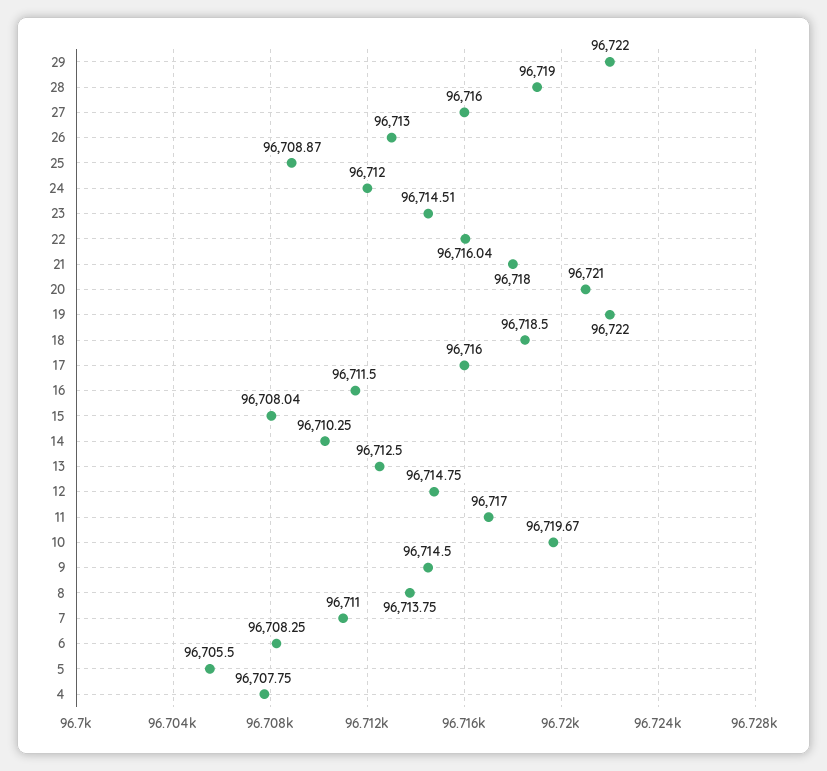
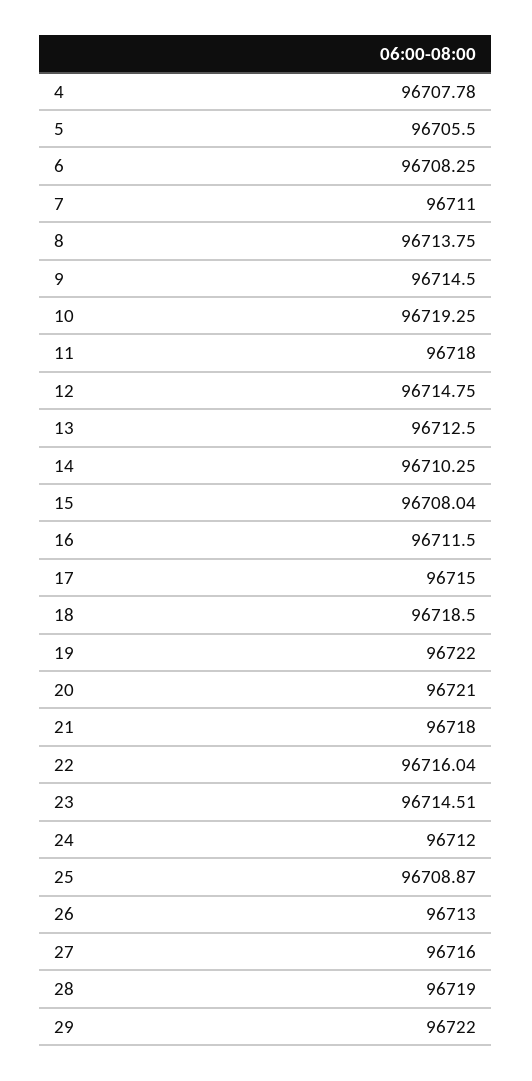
  {
    "29": 96722,
    "28": 96719,
    "27": 96716,
    "26": 96713,
    "25": 96708.87,
    "24": 96712,
    "23": 96714.51,
    "22": 96716.04,
    "21": 96718,
    "20": 96721,
    "19": 96722,
    "18": 96718.5,
-   "17": 96716,
+   "17": 96715,
    "16": 96711.5,
    "15": 96708.04,
    "14": 96710.25,
    "13": 96712.5,
    "12": 96714.75,
-   "11": 96717,
+   "11": 96718,
-   "10": 96719.67,
+   "10": 96719.25,
    "9": 96714.5,
    "8": 96713.75,
    "7": 96711,
    "6": 96708.25,
    "5": 96705.5,
-   "4": 96707.75
+   "4": 96707.78
  }

